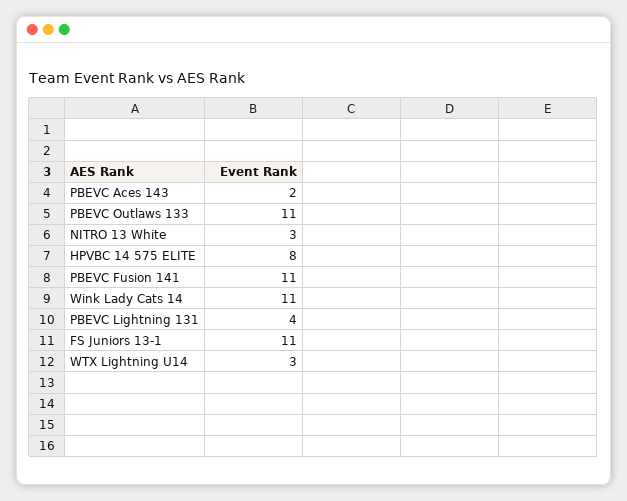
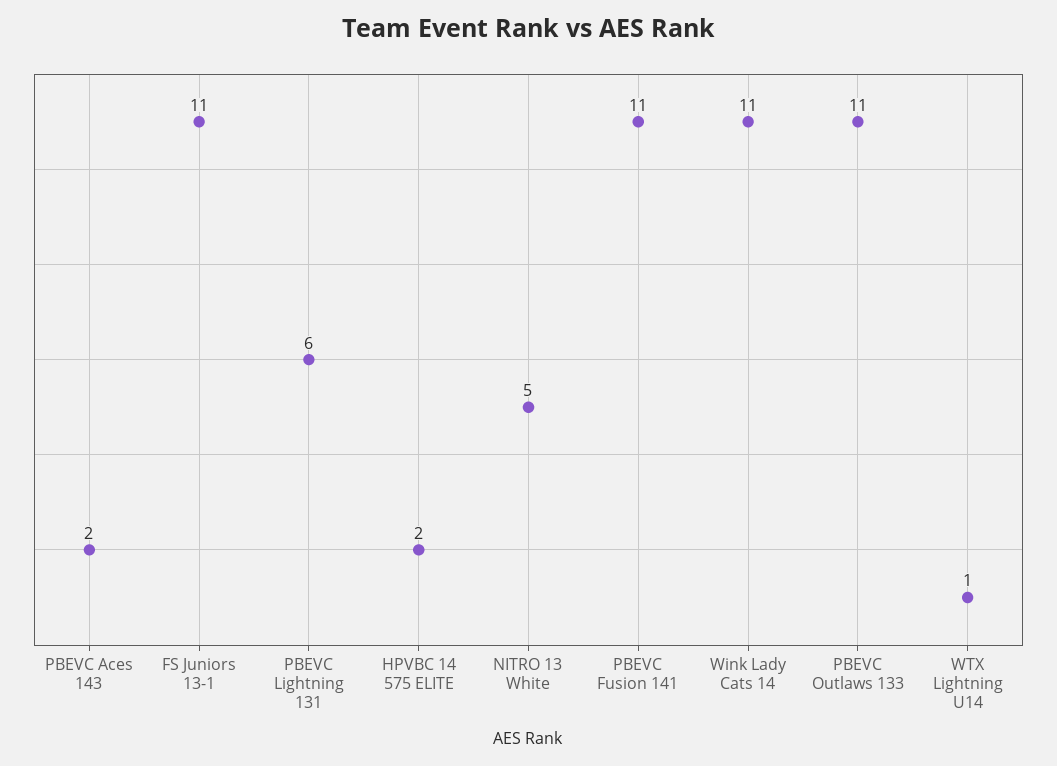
  {
    "PBEVC Aces 143": 2,
    "PBEVC Outlaws 133": 11,
-   "NITRO 13 White": 3,
+   "NITRO 13 White": 5,
-   "HPVBC 14 575 ELITE": 8,
+   "HPVBC 14 575 ELITE": 2,
    "PBEVC Fusion 141": 11,
    "Wink Lady Cats 14": 11,
-   "PBEVC Lightning 131": 4,
+   "PBEVC Lightning 131": 6,
    "FS Juniors 13-1": 11,
-   "WTX Lightning U14": 3
+   "WTX Lightning U14": 1
  }

